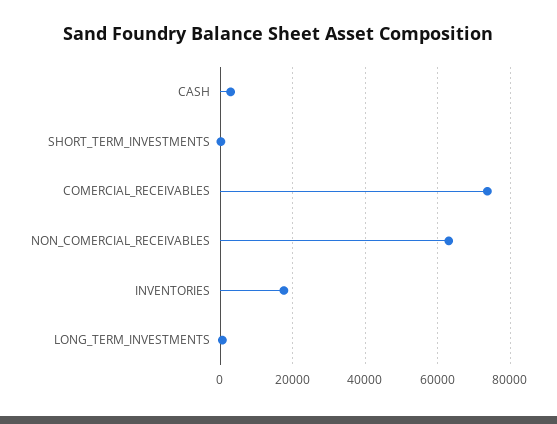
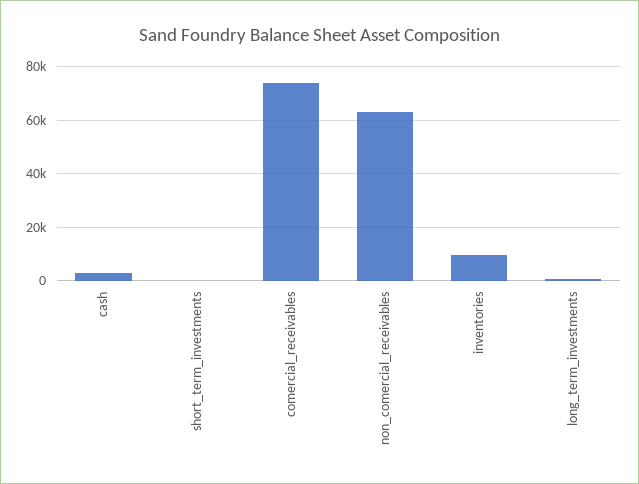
  {
    "CASH": 2000,
    "SHORT_TERM_INVESTMENTS": 0,
    "COMERCIAL_RECEIVABLES": 74000,
    "NON_COMERCIAL_RECEIVABLES": 64000,
-   "INVENTORIES": 18000,
+   "INVENTORIES": 10000,
    "LONG_TERM_INVESTMENTS": 0
  }

